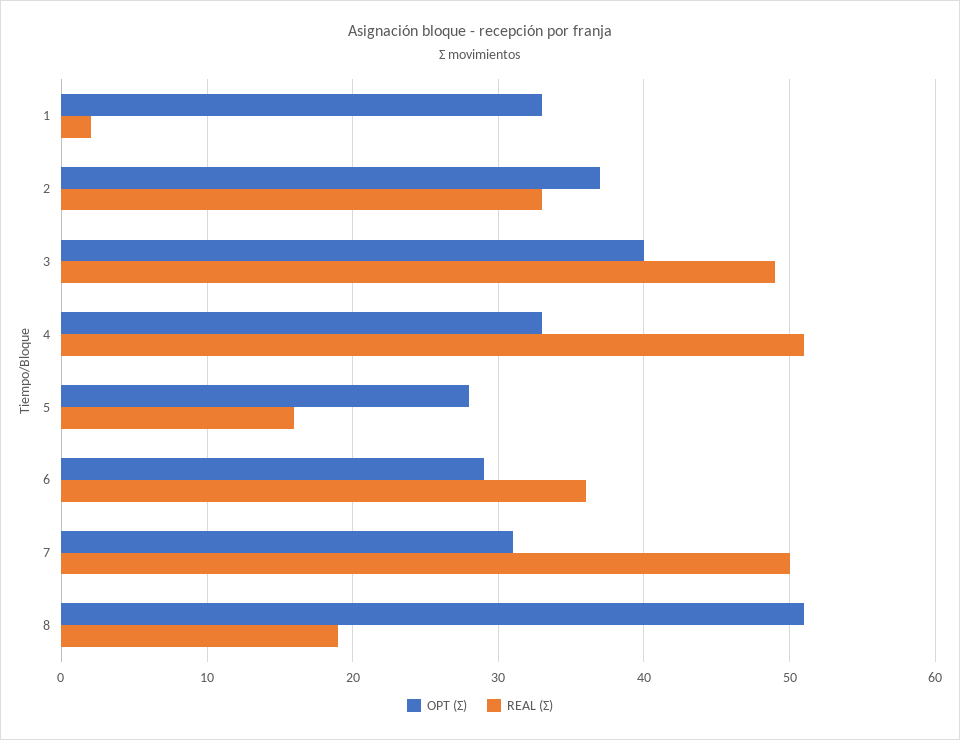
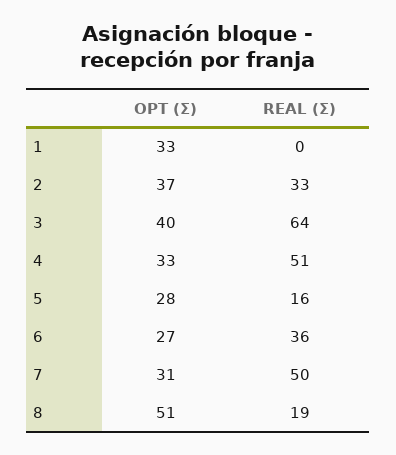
  {
    "OPT (Σ)": {
      "1": 33,
      "2": 37,
      "3": 40,
      "4": 33,
      "5": 28,
-     "6": 29,
+     "6": 27,
      "7": 31,
      "8": 51
    },
    "REAL (Σ)": {
-     "1": 2,
+     "1": 0,
      "2": 33,
-     "3": 49,
+     "3": 64,
      "4": 51,
      "5": 16,
      "6": 36,
      "7": 50,
      "8": 19
    }
  }

